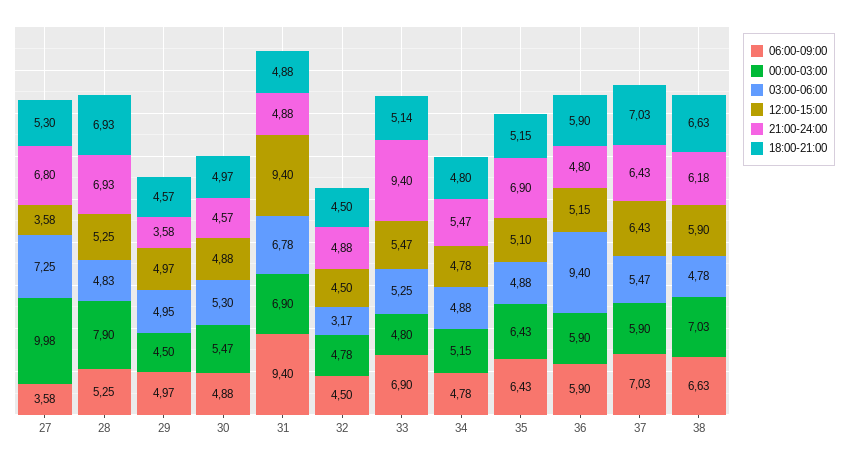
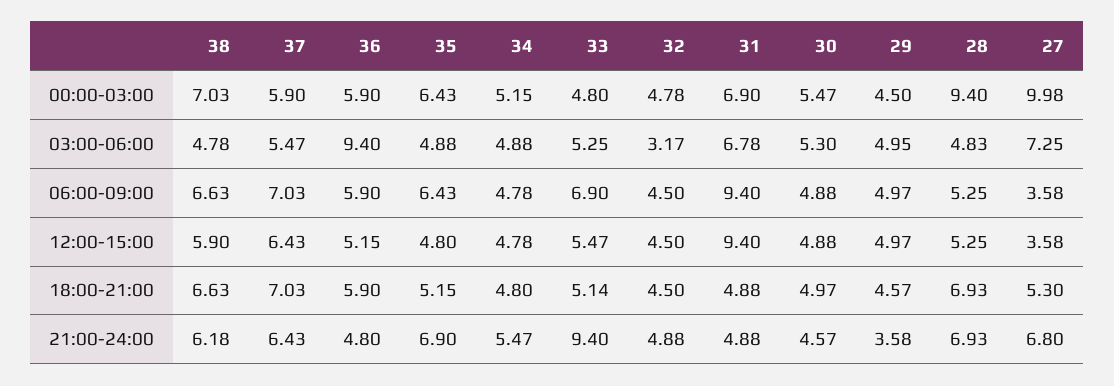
  {
    "06:00-09:00": {
      "27": 3.58,
      "28": 5.25,
      "29": 4.97,
      "30": 4.88,
      "31": 9.4,
      "32": 4.5,
      "33": 6.9,
      "34": 4.78,
      "35": 6.43,
      "36": 5.9,
      "37": 7.03,
      "38": 6.63
    },
    "00:00-03:00": {
      "27": 9.98,
-     "28": 7.9,
+     "28": 9.4,
      "29": 4.5,
      "30": 5.47,
      "31": 6.9,
      "32": 4.78,
      "33": 4.8,
      "34": 5.15,
      "35": 6.43,
      "36": 5.9,
      "37": 5.9,
      "38": 7.03
    },
    "03:00-06:00": {
      "27": 7.25,
      "28": 4.83,
      "29": 4.95,
      "30": 5.3,
      "31": 6.78,
      "32": 3.17,
      "33": 5.25,
      "34": 4.88,
      "35": 4.88,
      "36": 9.4,
      "37": 5.47,
      "38": 4.78
    },
    "12:00-15:00": {
      "27": 3.58,
      "28": 5.25,
      "29": 4.97,
      "30": 4.88,
      "31": 9.4,
      "32": 4.5,
      "33": 5.47,
      "34": 4.78,
-     "35": 5.1,
+     "35": 4.8,
      "36": 5.15,
      "37": 6.43,
      "38": 5.9
    },
    "21:00-24:00": {
      "27": 6.8,
      "28": 6.93,
      "29": 3.58,
      "30": 4.57,
      "31": 4.88,
      "32": 4.88,
      "33": 9.4,
      "34": 5.47,
      "35": 6.9,
      "36": 4.8,
      "37": 6.43,
      "38": 6.18
    },
    "18:00-21:00": {
      "27": 5.3,
      "28": 6.93,
      "29": 4.57,
      "30": 4.97,
      "31": 4.88,
      "32": 4.5,
      "33": 5.14,
      "34": 4.8,
      "35": 5.15,
      "36": 5.9,
      "37": 7.03,
      "38": 6.63
    }
  }

